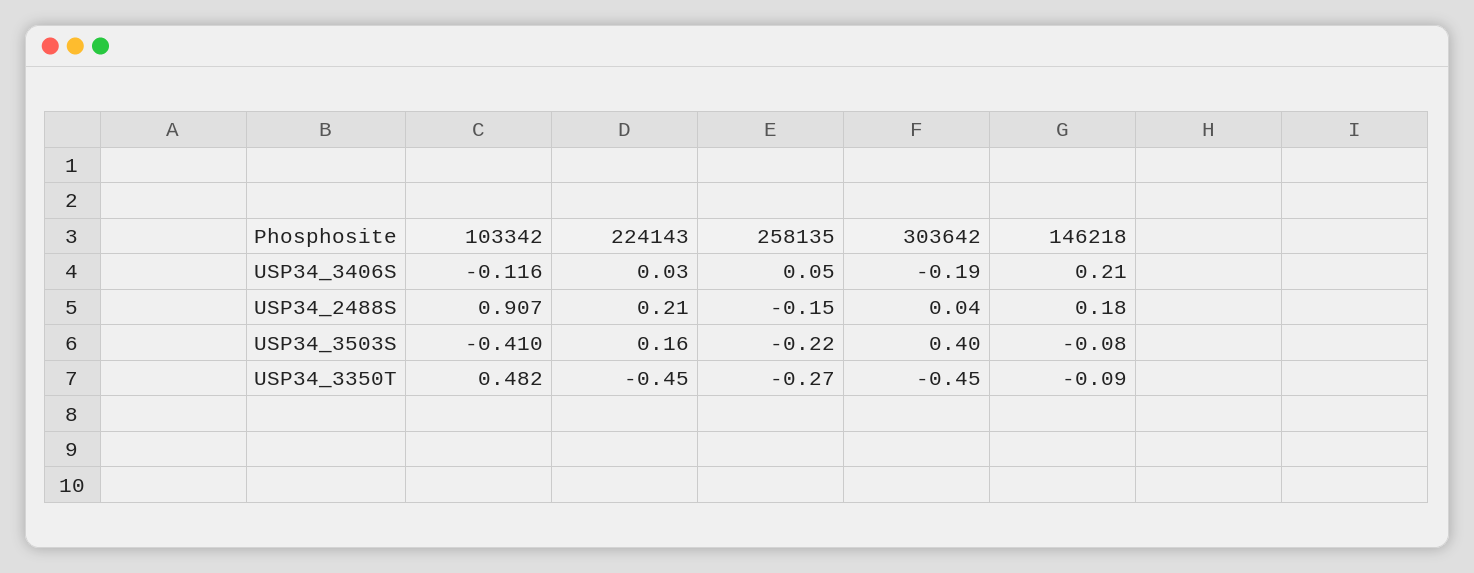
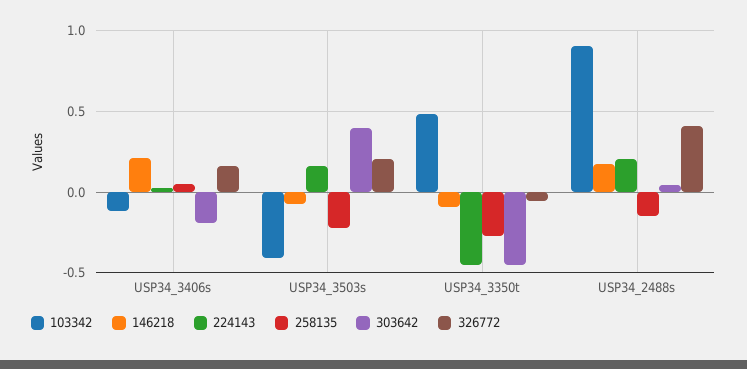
  {
    "103342": {
      "USP34_3406S": -0.116,
      "USP34_2488S": 0.907,
      "USP34_3503S": -0.41,
      "USP34_3350T": 0.482
    },
    "224143": {
      "USP34_3406S": 0.03,
      "USP34_2488S": 0.21,
      "USP34_3503S": 0.16,
      "USP34_3350T": -0.45
    },
    "258135": {
      "USP34_3406S": 0.05,
      "USP34_2488S": -0.15,
      "USP34_3503S": -0.22,
      "USP34_3350T": -0.27
    },
    "303642": {
      "USP34_3406S": -0.19,
      "USP34_2488S": 0.04,
      "USP34_3503S": 0.4,
      "USP34_3350T": -0.45
    },
    "146218": {
      "USP34_3406S": 0.21,
      "USP34_2488S": 0.18,
      "USP34_3503S": -0.08,
      "USP34_3350T": -0.09
-   }
+   },
+   "326772": {
+     "USP34_3406S": 0.15,
+     "USP34_3503S": 0.2,
+     "USP34_3350T": -0.05,
+     "USP34_2488S": 0.4
+   }
  }

